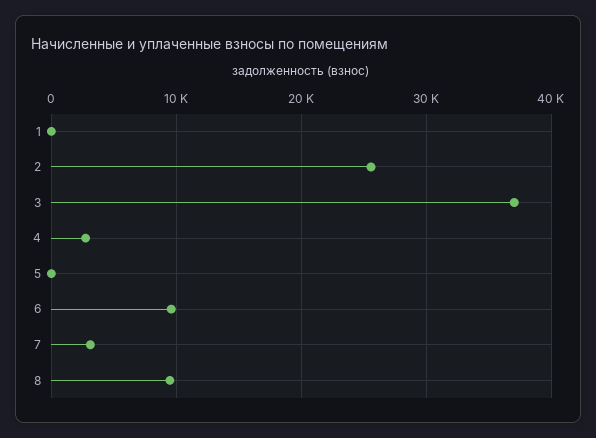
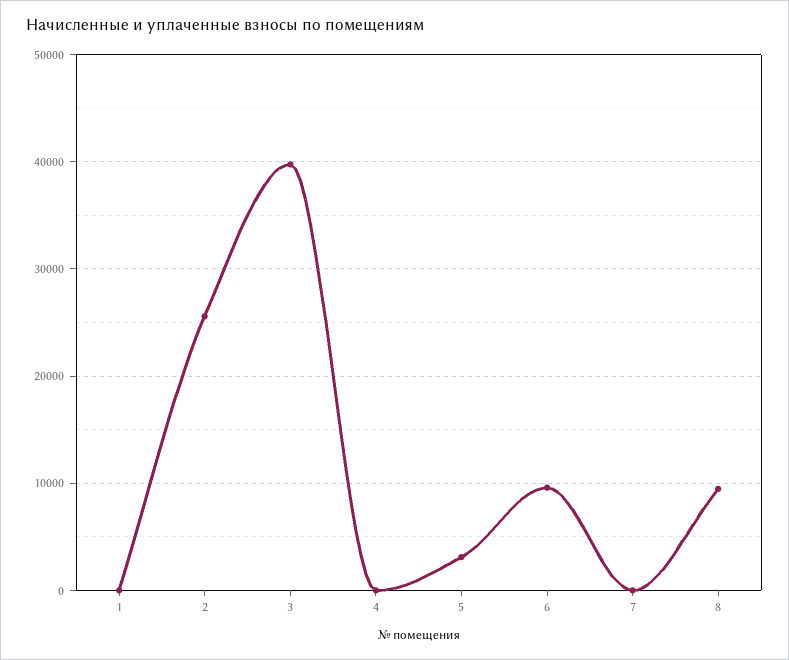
  {
    "1": 0,
    "2": 26000,
-   "3": 37000,
+   "3": 40000,
-   "4": 3000,
+   "4": 0,
-   "5": 0,
+   "5": 3000,
    "6": 10000,
-   "7": 3000,
+   "7": 0,
    "8": 9000
  }

